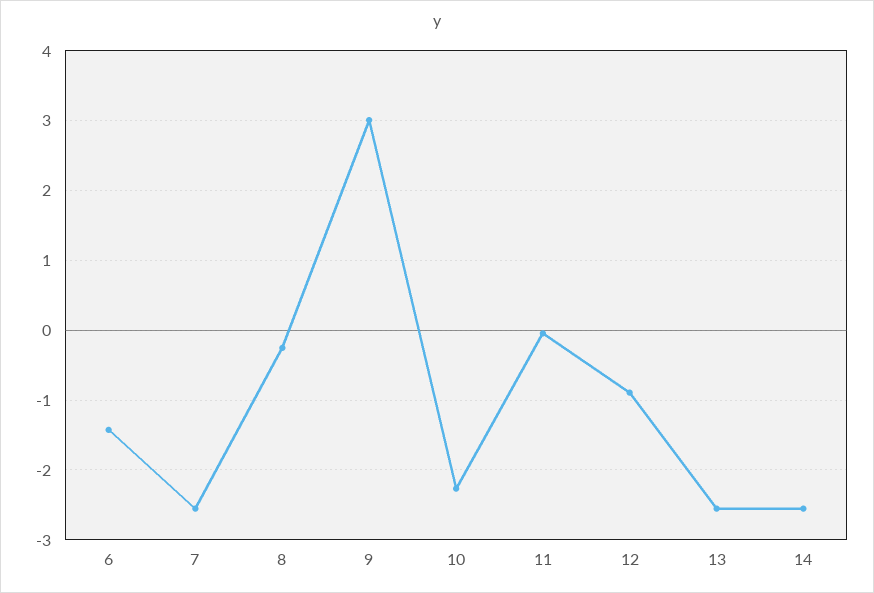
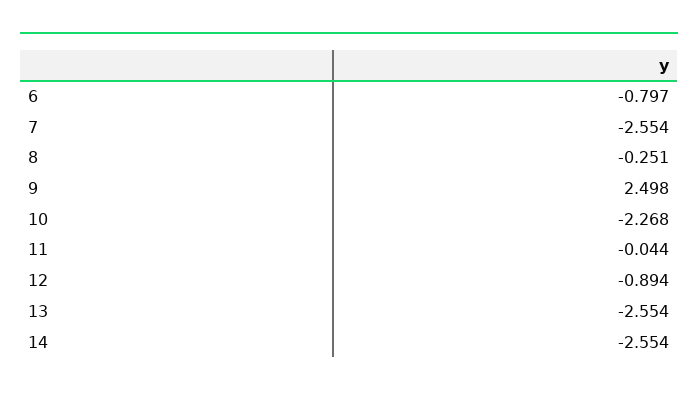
  {
-   "6": -1.4,
+   "6": -0.797,
    "7": -2.554,
    "8": -0.251,
-   "9": 3,
+   "9": 2.498,
    "10": -2.268,
    "11": -0.044,
    "12": -0.894,
    "13": -2.554,
    "14": -2.554
  }

